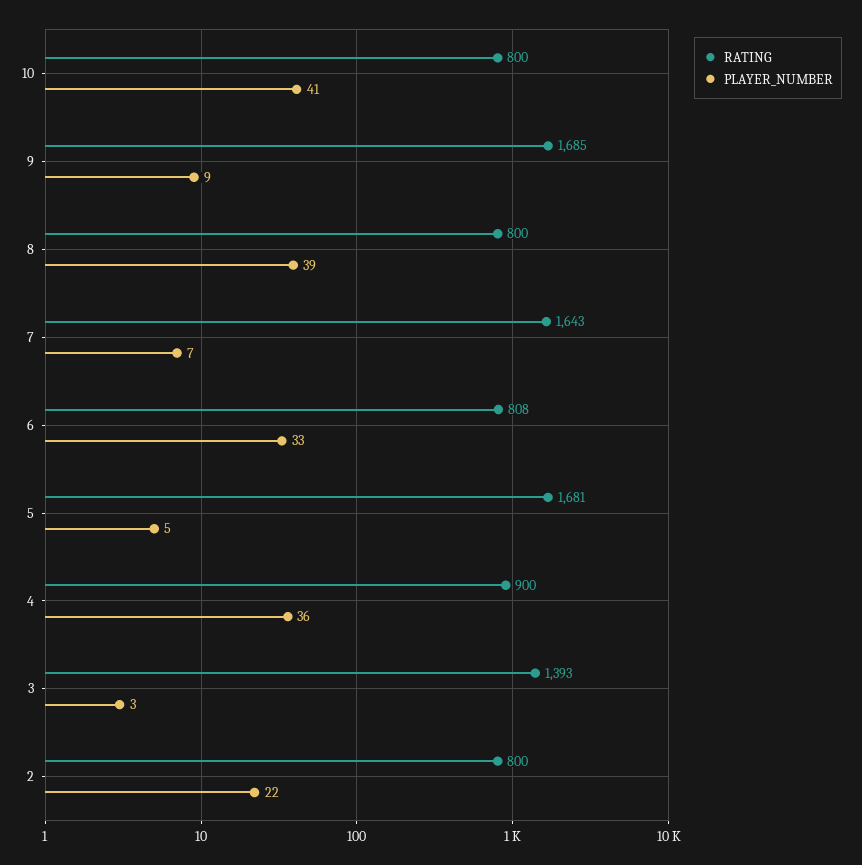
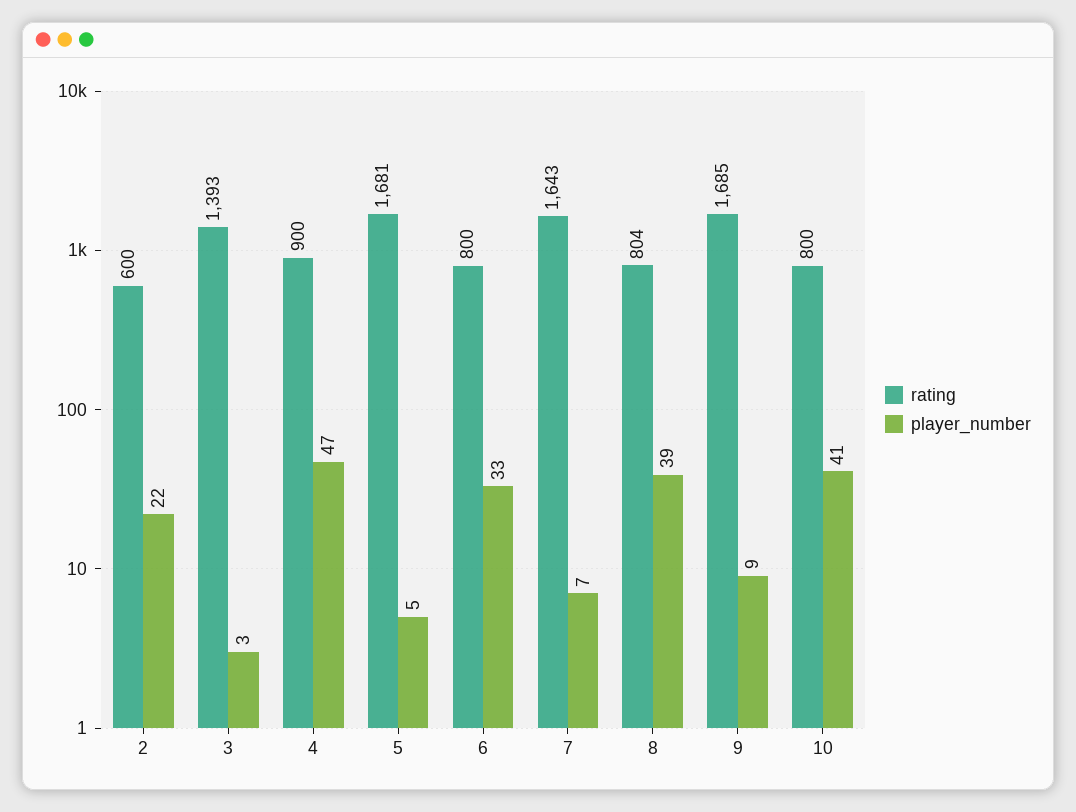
  {
    "RATING": {
      "10": 800,
      "9": 1685,
-     "8": 800,
+     "8": 804,
      "7": 1643,
-     "6": 808,
+     "6": 800,
      "5": 1681,
      "4": 900,
      "3": 1393,
-     "2": 800
+     "2": 600
    },
    "PLAYER_NUMBER": {
      "10": 41,
      "9": 9,
      "8": 39,
      "7": 7,
      "6": 33,
      "5": 5,
-     "4": 36,
+     "4": 47,
      "3": 3,
      "2": 22
    }
  }

